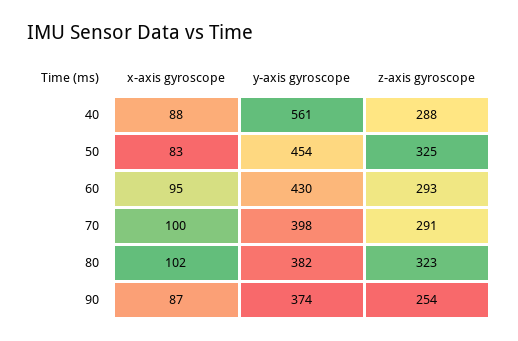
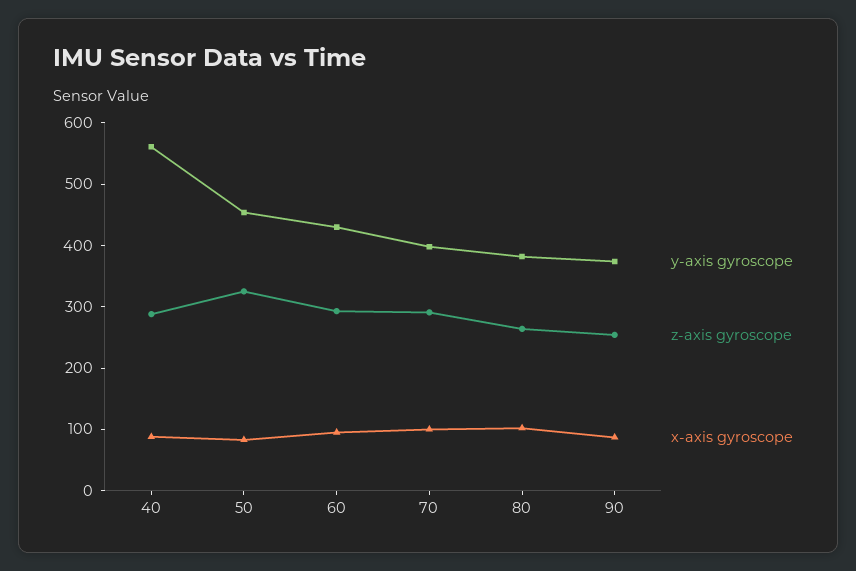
  {
    "x-axis gyroscope": {
      "40": 88,
      "50": 83,
      "60": 95,
      "70": 100,
      "80": 102,
      "90": 87
    },
    "y-axis gyroscope": {
      "40": 561,
      "50": 454,
      "60": 430,
      "70": 398,
      "80": 382,
      "90": 374
    },
    "z-axis gyroscope": {
      "40": 288,
      "50": 325,
      "60": 293,
      "70": 291,
-     "80": 323,
+     "80": 260,
      "90": 254
    }
  }

